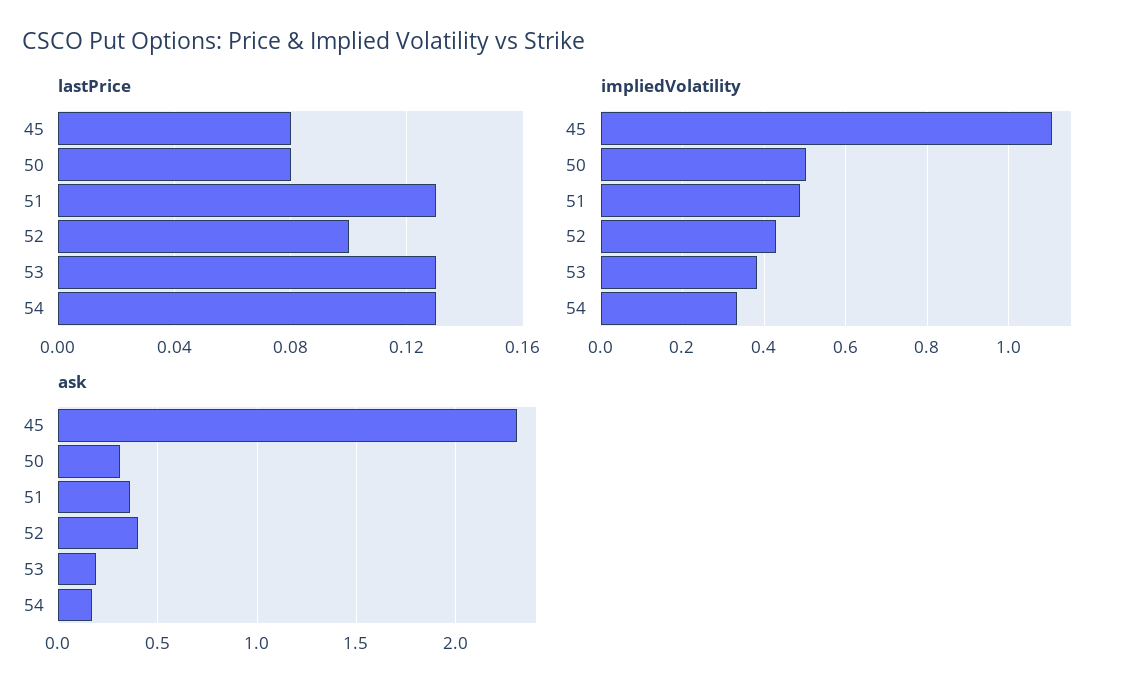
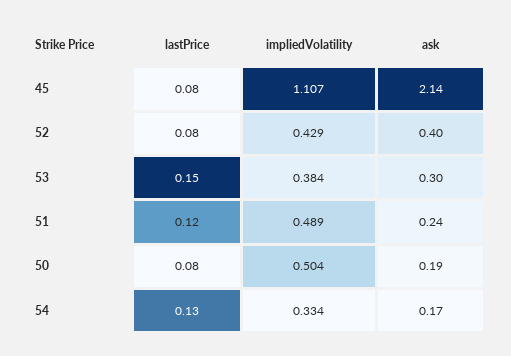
  {
    "lastPrice": {
      "45": 0.08,
      "50": 0.08,
-     "51": 0.13,
+     "51": 0.12,
-     "52": 0.1,
+     "52": 0.08,
-     "53": 0.13,
+     "53": 0.15,
      "54": 0.13
    },
    "impliedVolatility": {
      "45": 1.107,
      "50": 0.504,
      "51": 0.489,
      "52": 0.429,
      "53": 0.384,
      "54": 0.334
    },
    "ask": {
-     "45": 2.3,
+     "45": 2.14,
-     "50": 0.3,
+     "50": 0.19,
-     "51": 0.35,
+     "51": 0.24,
      "52": 0.4,
-     "53": 0.2,
+     "53": 0.3,
      "54": 0.17
    }
  }

